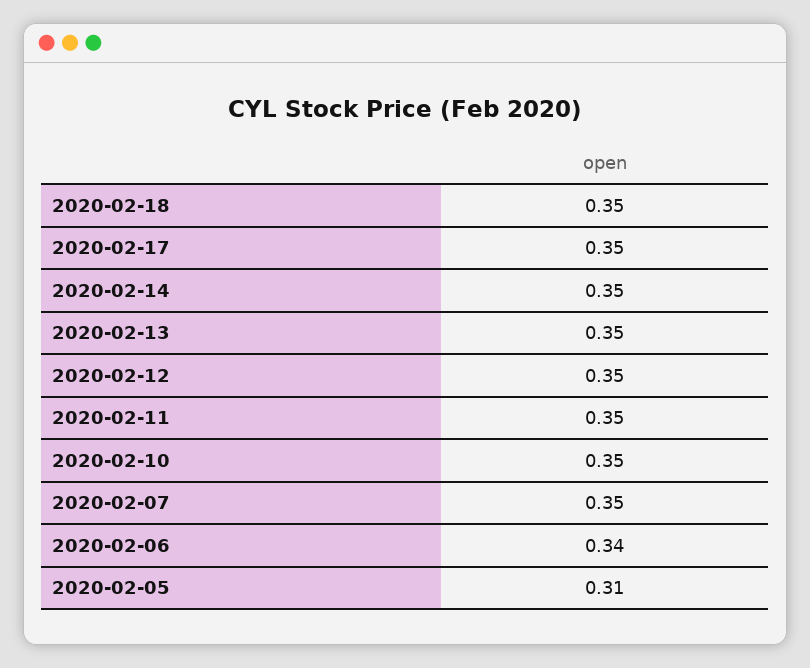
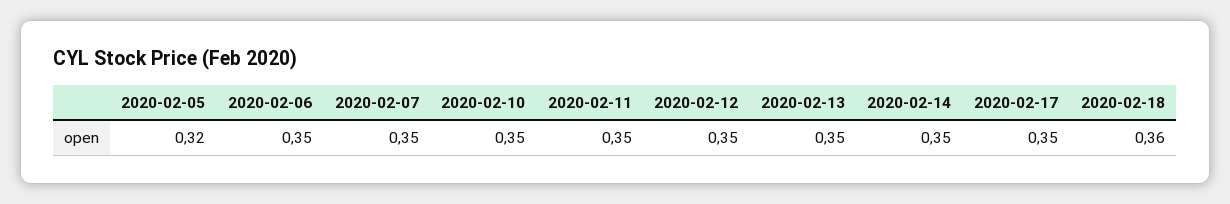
  {
-   "2020-02-18": 0.35,
+   "2020-02-18": 0.36,
    "2020-02-17": 0.35,
    "2020-02-14": 0.35,
    "2020-02-13": 0.35,
    "2020-02-12": 0.35,
    "2020-02-11": 0.35,
    "2020-02-10": 0.35,
    "2020-02-07": 0.35,
-   "2020-02-06": 0.34,
+   "2020-02-06": 0.35,
-   "2020-02-05": 0.31
+   "2020-02-05": 0.32
  }

